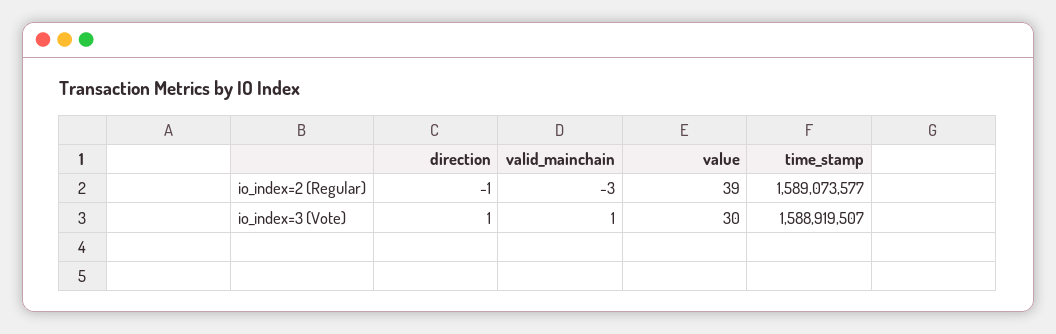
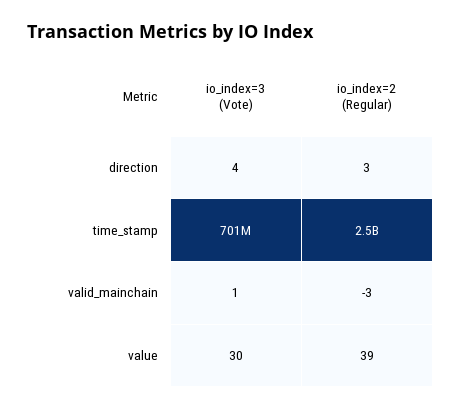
  {
    "direction": {
-     "io_index=2 (Regular)": -1,
+     "io_index=2 (Regular)": 3,
-     "io_index=3 (Vote)": 1
+     "io_index=3 (Vote)": 4
    },
    "valid_mainchain": {
      "io_index=2 (Regular)": -3,
      "io_index=3 (Vote)": 1
    },
    "value": {
      "io_index=2 (Regular)": 39,
      "io_index=3 (Vote)": 30
    },
    "time_stamp": {
-     "io_index=2 (Regular)": 1589073577,
+     "io_index=2 (Regular)": 2500000000,
-     "io_index=3 (Vote)": 1588919507
+     "io_index=3 (Vote)": 701000000
    }
  }

